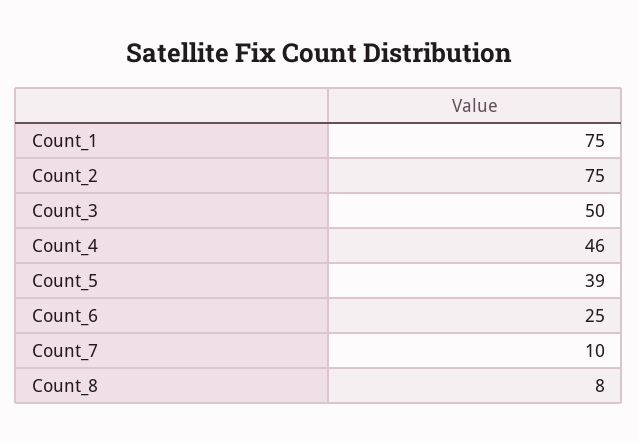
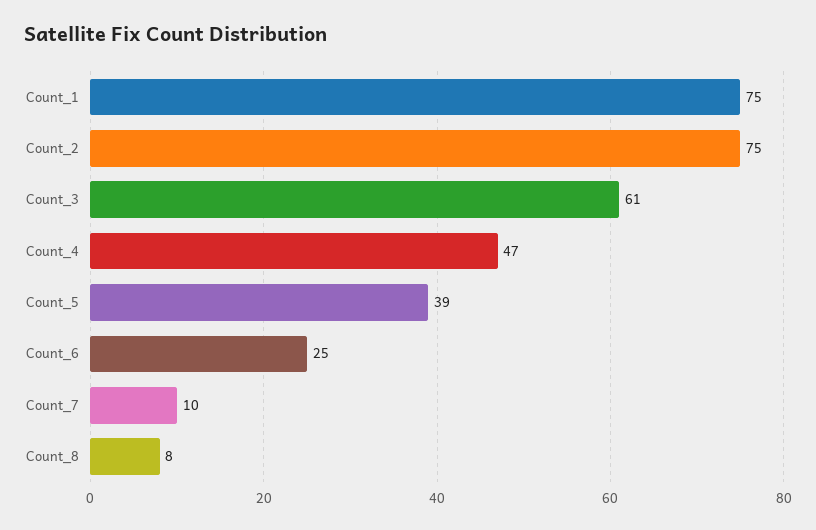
  {
    "Count_1": 75,
    "Count_2": 75,
-   "Count_3": 50,
+   "Count_3": 61,
-   "Count_4": 46,
+   "Count_4": 47,
    "Count_5": 39,
    "Count_6": 25,
    "Count_7": 10,
    "Count_8": 8
  }

